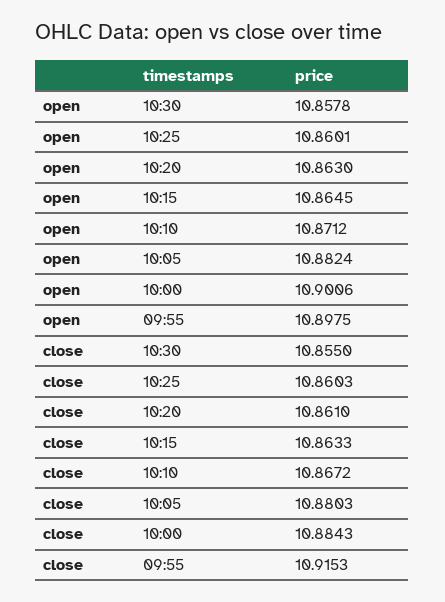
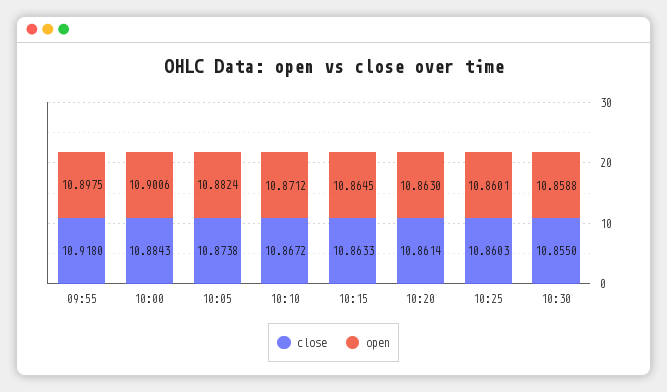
  {
    "open": {
-     "10:30": 10.8578,
+     "10:30": 10.8588,
      "10:25": 10.8601,
      "10:20": 10.863,
      "10:15": 10.8645,
      "10:10": 10.8712,
      "10:05": 10.8824,
      "10:00": 10.9006,
      "09:55": 10.8975
    },
    "close": {
      "10:30": 10.855,
      "10:25": 10.8603,
-     "10:20": 10.861,
+     "10:20": 10.8614,
      "10:15": 10.8633,
      "10:10": 10.8672,
-     "10:05": 10.8803,
+     "10:05": 10.8738,
      "10:00": 10.8843,
-     "09:55": 10.9153
+     "09:55": 10.918
    }
  }

